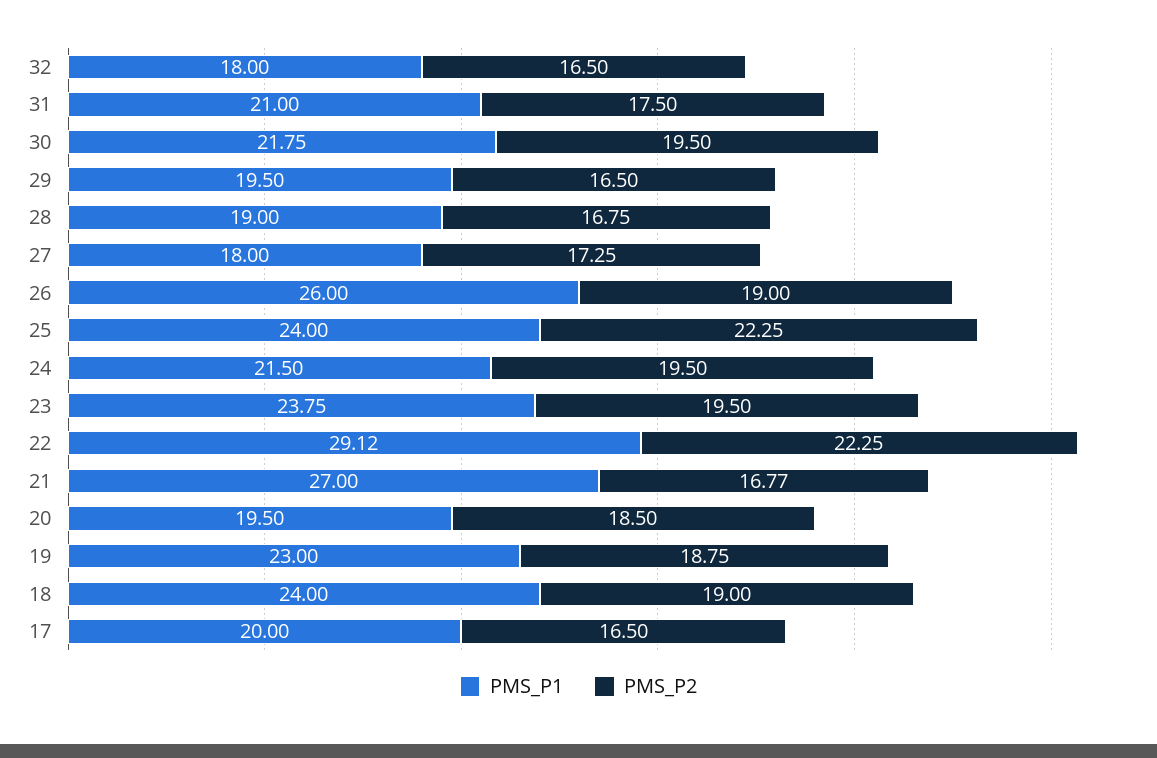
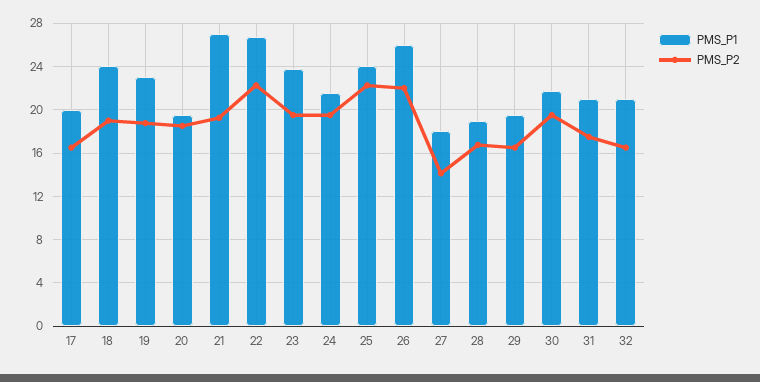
  {
    "PMS_P1": {
-     "32": 18,
+     "32": 21,
      "31": 21,
      "30": 21.75,
      "29": 19.5,
      "28": 19,
      "27": 18,
      "26": 26,
      "25": 24,
      "24": 21.5,
      "23": 23.75,
-     "22": 29.12,
+     "22": 27,
      "21": 27,
      "20": 19.5,
      "19": 23,
      "18": 24,
      "17": 20
    },
    "PMS_P2": {
      "32": 16.5,
      "31": 17.5,
      "30": 19.5,
      "29": 16.5,
      "28": 16.75,
-     "27": 17.25,
+     "27": 14,
-     "26": 19,
+     "26": 22,
      "25": 22.25,
      "24": 19.5,
      "23": 19.5,
      "22": 22.25,
-     "21": 16.77,
+     "21": 19,
      "20": 18.5,
      "19": 18.75,
      "18": 19,
      "17": 16.5
    }
  }

